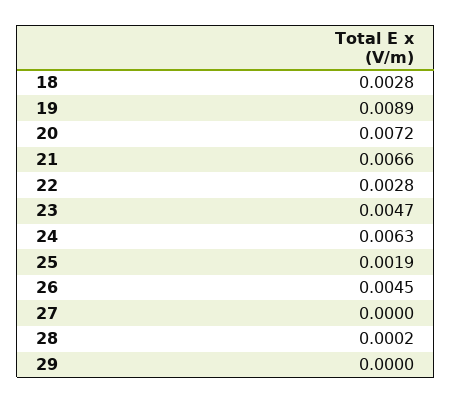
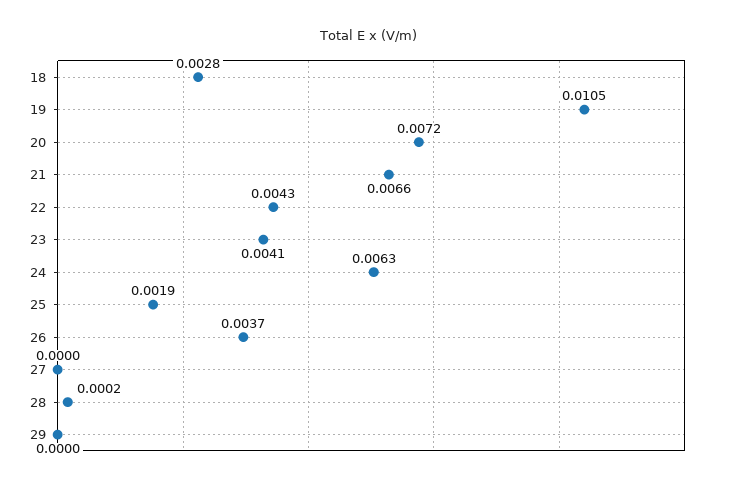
  {
    "18": 0.0028,
-   "19": 0.0089,
+   "19": 0.0105,
    "20": 0.0072,
    "21": 0.0066,
-   "22": 0.0028,
+   "22": 0.0043,
-   "23": 0.0047,
+   "23": 0.0041,
    "24": 0.0063,
    "25": 0.0019,
-   "26": 0.0045,
+   "26": 0.0037,
    "27": 0,
    "28": 0.0002,
    "29": 0
  }

